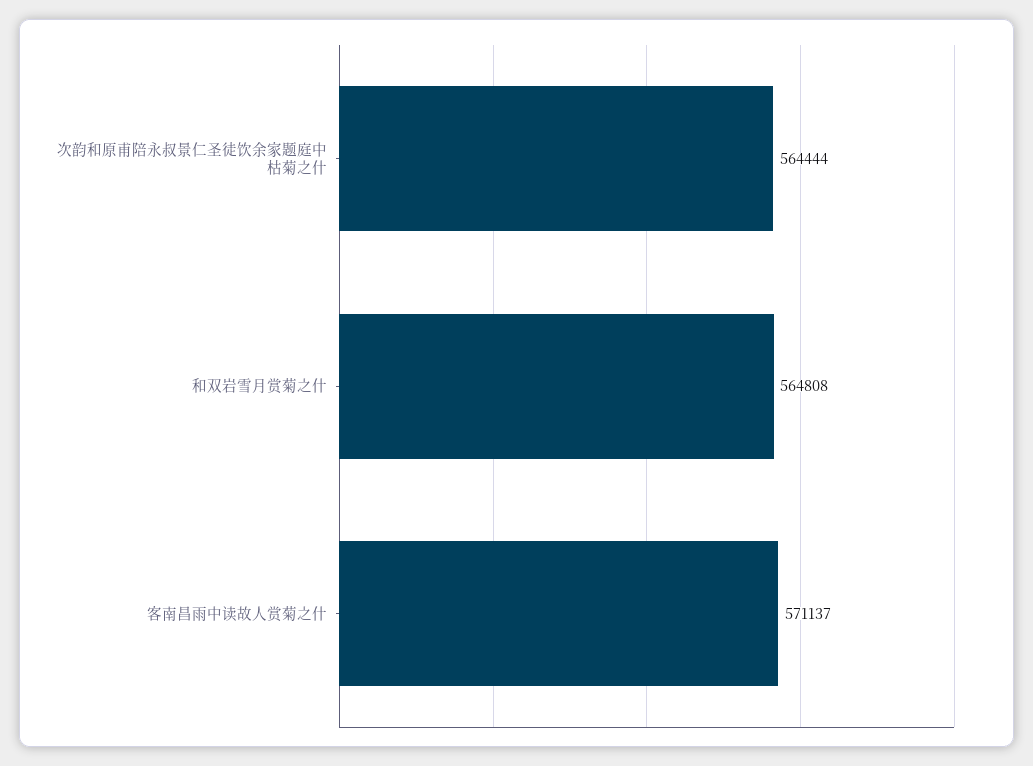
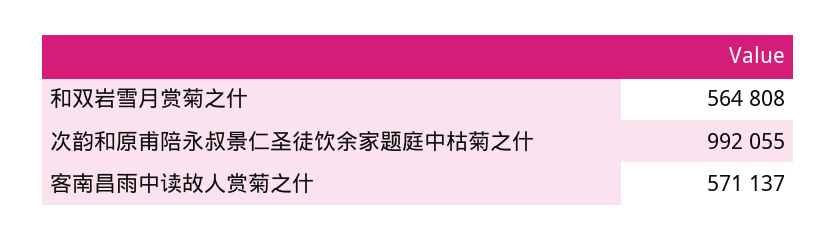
  {
-   "次韵和原甫陪永叔景仁圣徒饮余家题庭中枯菊之什": 564444,
+   "次韵和原甫陪永叔景仁圣徒饮余家题庭中枯菊之什": 992055,
    "和双岩雪月赏菊之什": 564808,
    "客南昌雨中读故人赏菊之什": 571137
  }

